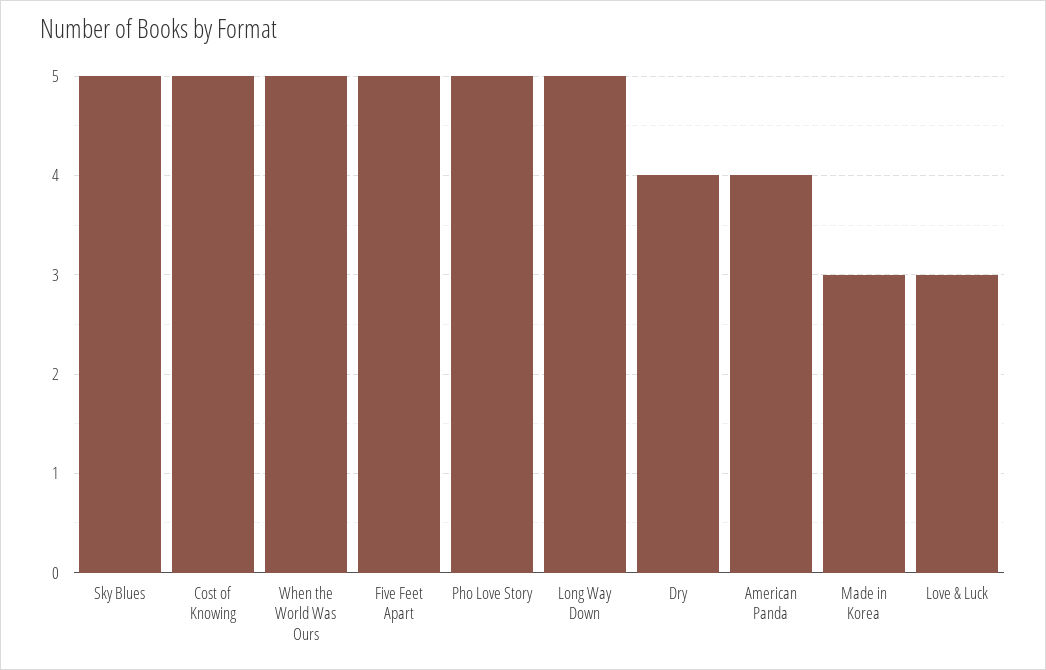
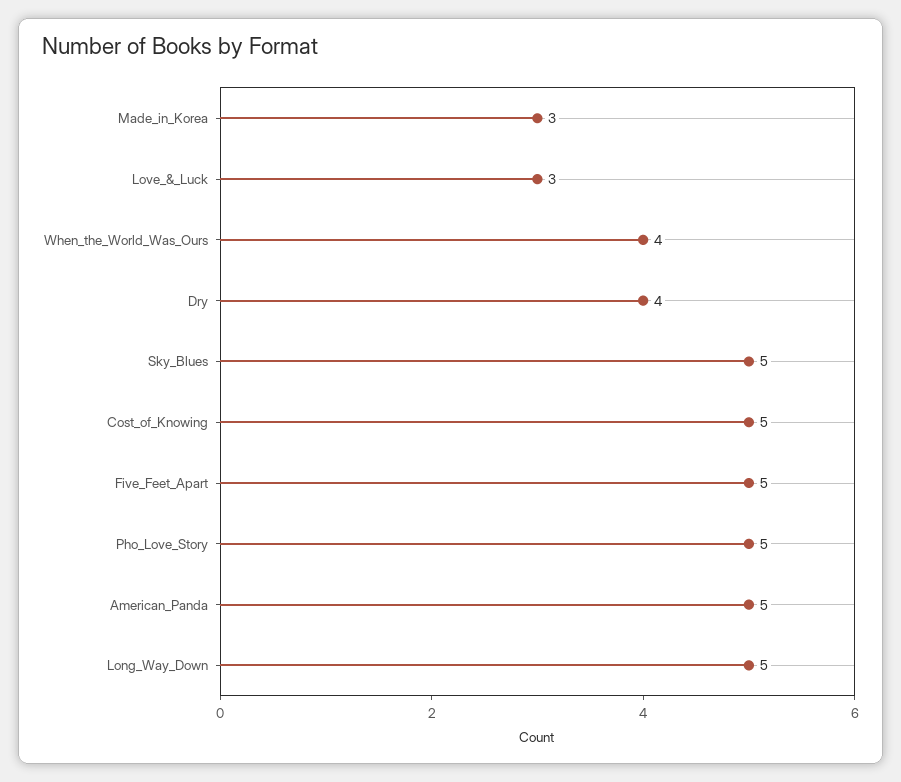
  {
    "Sky Blues": 5,
    "Cost of Knowing": 5,
-   "When the World Was Ours": 5,
+   "When the World Was Ours": 4,
    "Five Feet Apart": 5,
    "Pho Love Story": 5,
    "Long Way Down": 5,
    "Dry": 4,
-   "American Panda": 4,
+   "American Panda": 5,
    "Made in Korea": 3,
    "Love & Luck": 3
  }

